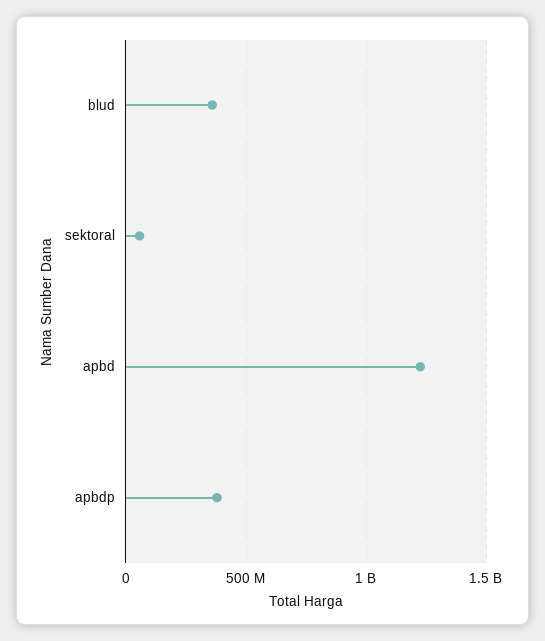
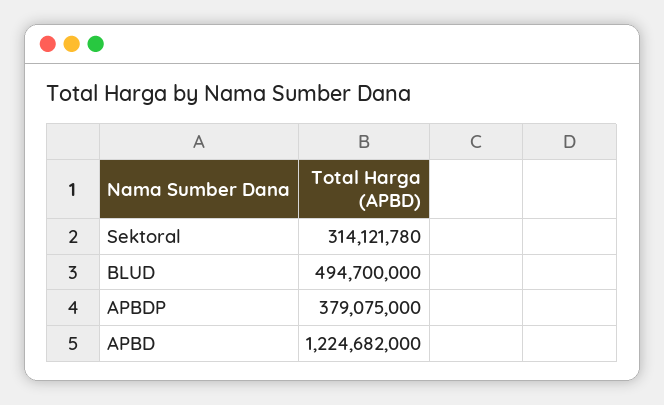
  {
-   "blud": 350000000,
+   "blud": 494700000,
-   "sektoral": 50000000,
+   "sektoral": 314121780,
    "apbd": 1224682000,
    "apbdp": 379075000
  }

